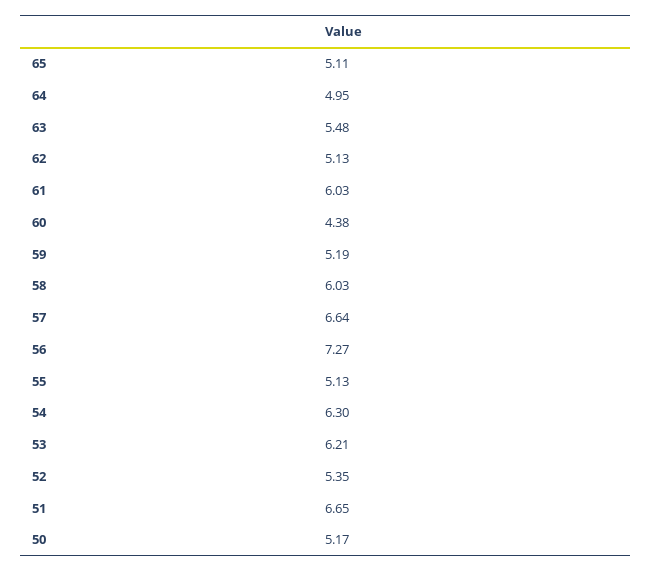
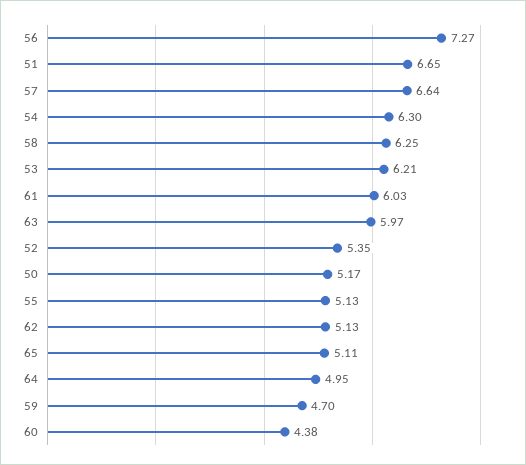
  {
    "65": 5.11,
    "64": 4.95,
-   "63": 5.48,
+   "63": 5.97,
    "62": 5.13,
    "61": 6.03,
    "60": 4.38,
-   "59": 5.19,
+   "59": 4.7,
-   "58": 6.03,
+   "58": 6.25,
    "57": 6.64,
    "56": 7.27,
    "55": 5.13,
    "54": 6.3,
    "53": 6.21,
    "52": 5.35,
    "51": 6.65,
    "50": 5.17
  }

